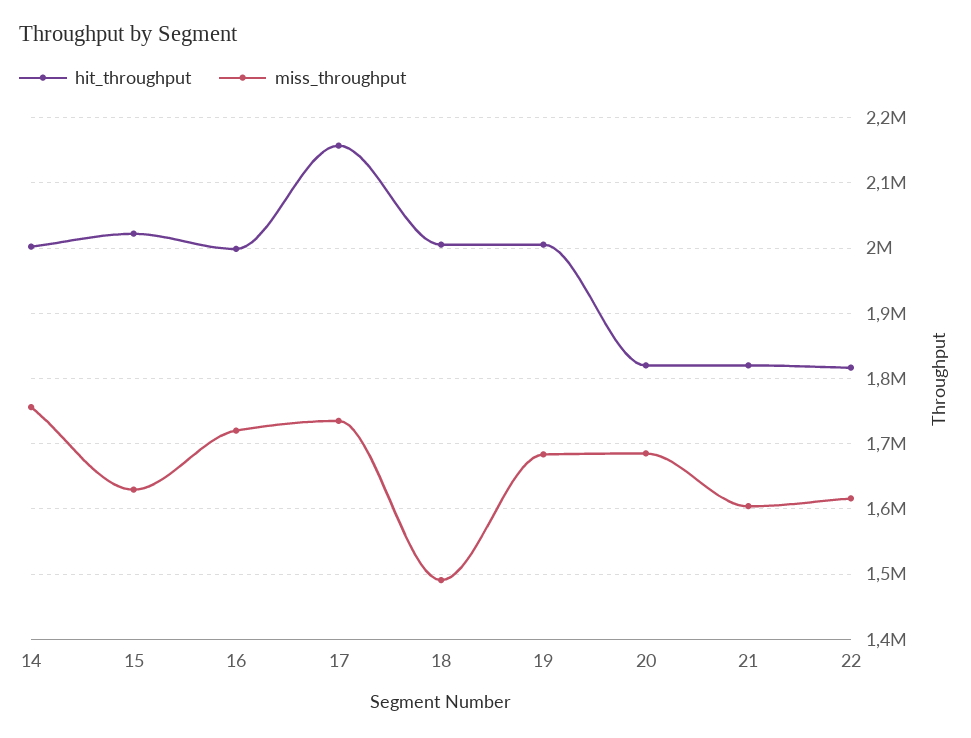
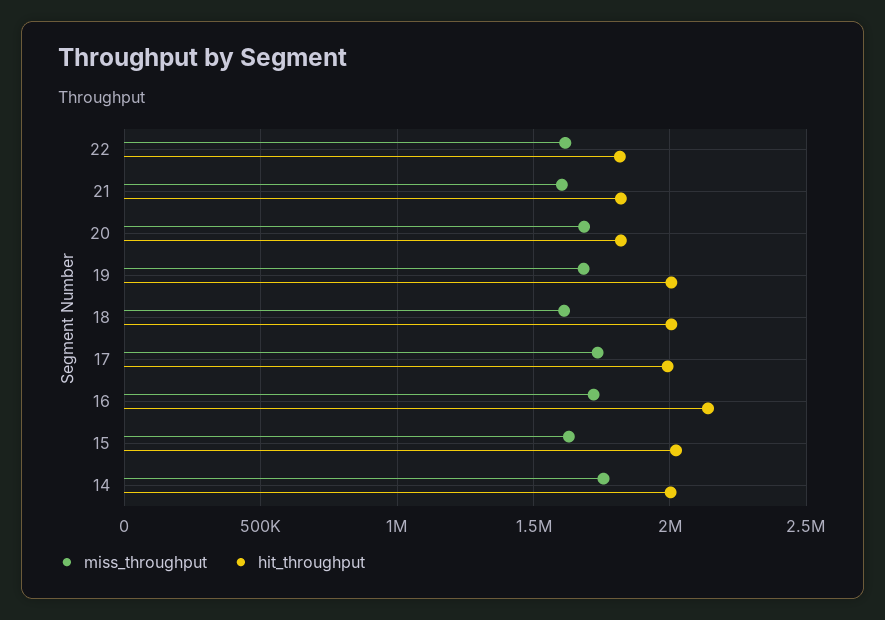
  {
    "hit_throughput": {
      "14": 2000000,
      "15": 2020000,
-     "16": 2000000,
+     "16": 2150000,
-     "17": 2160000,
+     "17": 2000000,
      "18": 2010000,
      "19": 2010000,
      "20": 1820000,
      "21": 1820000,
      "22": 1820000
    },
    "miss_throughput": {
      "14": 1760000,
      "15": 1630000,
      "16": 1720000,
      "17": 1740000,
-     "18": 1490000,
+     "18": 1600000,
      "19": 1680000,
      "20": 1690000,
      "21": 1600000,
      "22": 1620000
    }
  }

